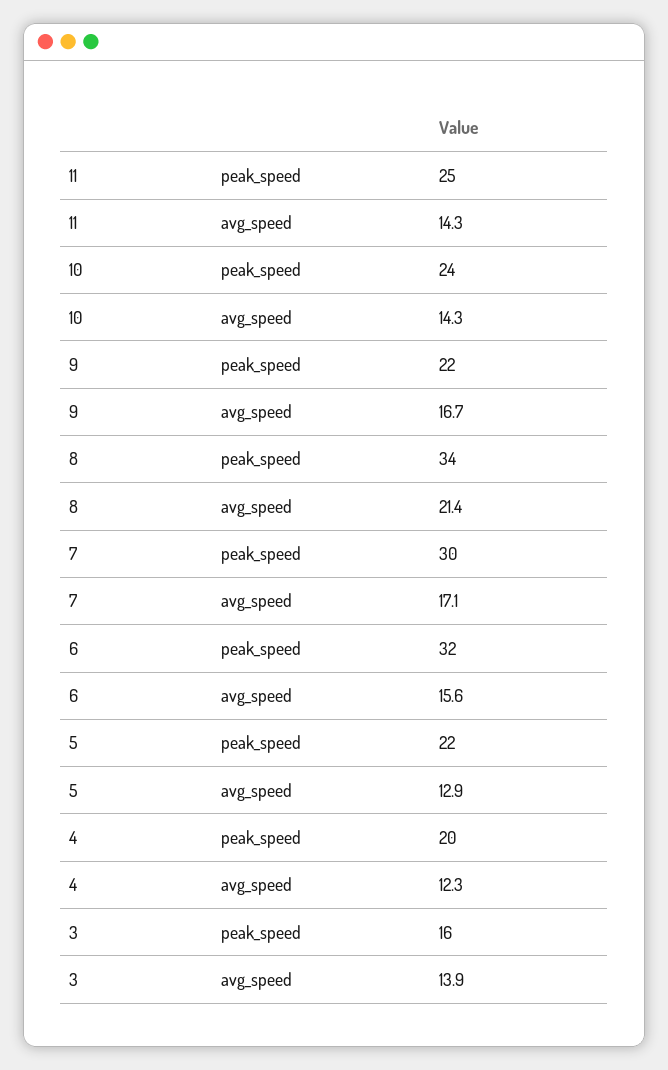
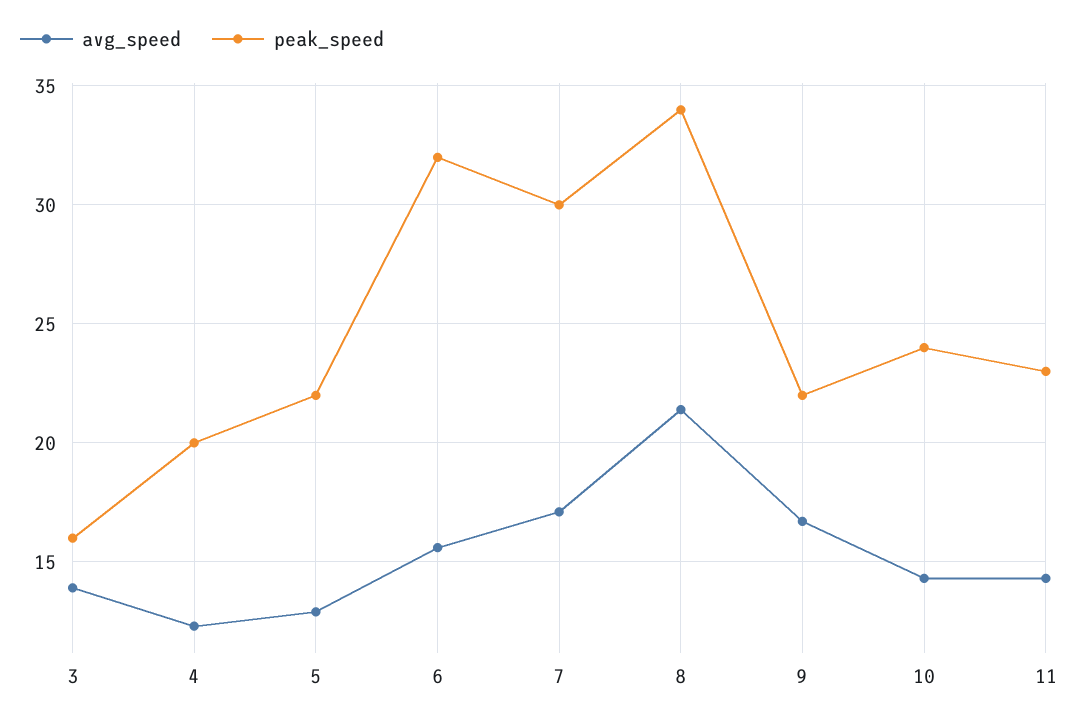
  {
    "peak_speed": {
-     "11": 25,
+     "11": 23,
      "10": 24,
      "9": 22,
      "8": 34,
      "7": 30,
      "6": 32,
      "5": 22,
      "4": 20,
      "3": 16
    },
    "avg_speed": {
      "11": 14.3,
      "10": 14.3,
      "9": 16.7,
      "8": 21.4,
      "7": 17.1,
      "6": 15.6,
      "5": 12.9,
      "4": 12.3,
      "3": 13.9
    }
  }

